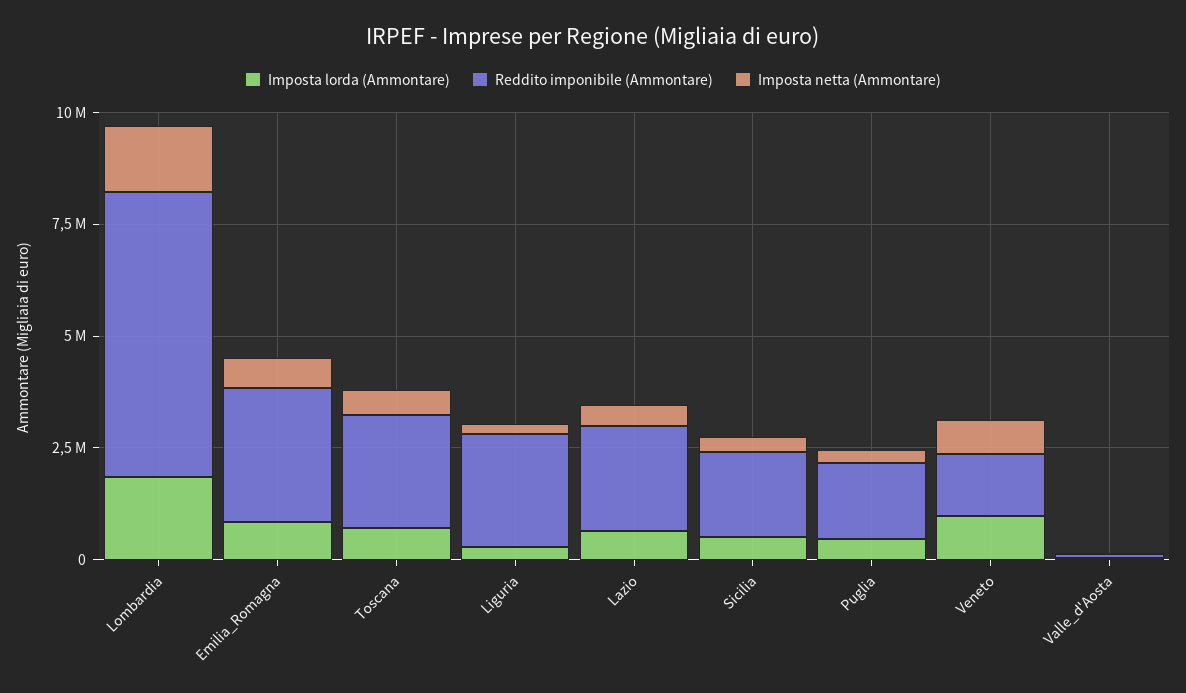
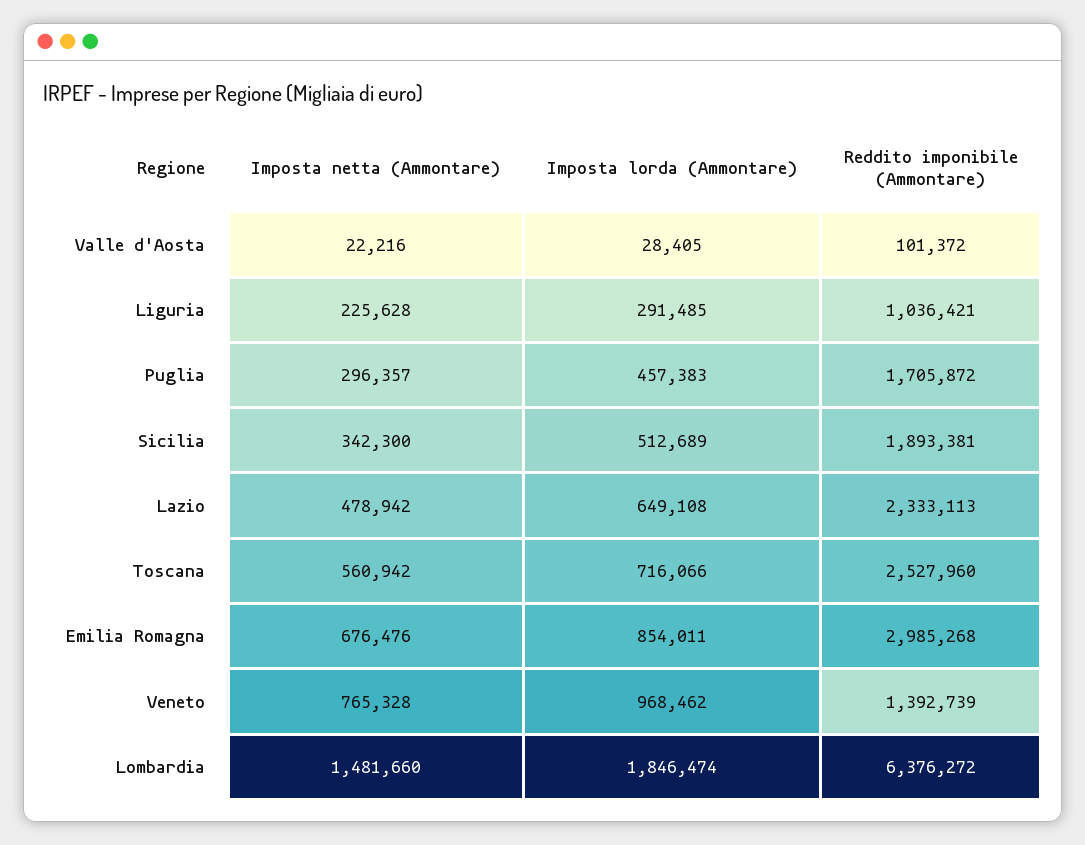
  {
    "Imposta lorda (Ammontare)": {
      "Lombardia": 1846474,
      "Emilia_Romagna": 854011,
      "Toscana": 716066,
      "Liguria": 291485,
      "Lazio": 649108,
      "Sicilia": 512689,
      "Puglia": 457383,
      "Veneto": 968462,
      "Valle_d'Aosta": 28405
    },
    "Reddito imponibile (Ammontare)": {
      "Lombardia": 6376272,
      "Emilia_Romagna": 2985268,
      "Toscana": 2527960,
-     "Liguria": 2500000,
+     "Liguria": 1036421,
      "Lazio": 2333113,
      "Sicilia": 1893381,
      "Puglia": 1705872,
      "Veneto": 1392739,
      "Valle_d'Aosta": 101372
    },
    "Imposta netta (Ammontare)": {
      "Lombardia": 1481660,
      "Emilia_Romagna": 676476,
      "Toscana": 560942,
      "Liguria": 225628,
      "Lazio": 478942,
      "Sicilia": 342300,
      "Puglia": 296357,
      "Veneto": 765328,
      "Valle_d'Aosta": 22216
    }
  }

